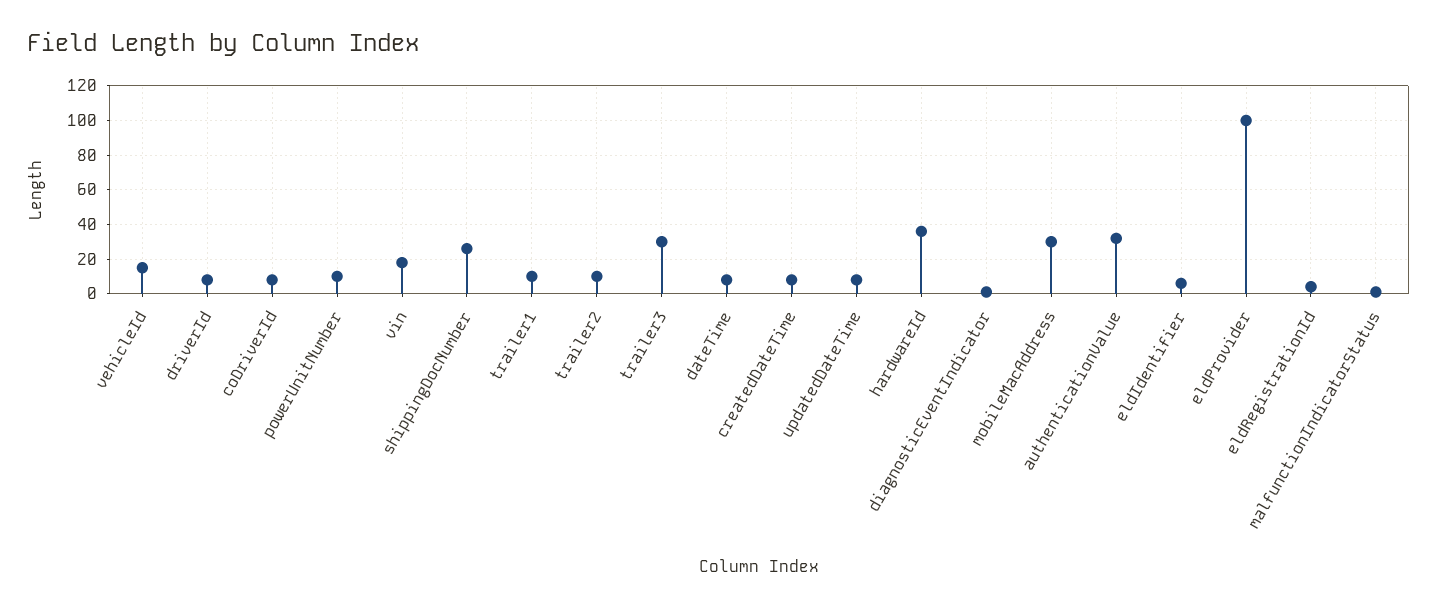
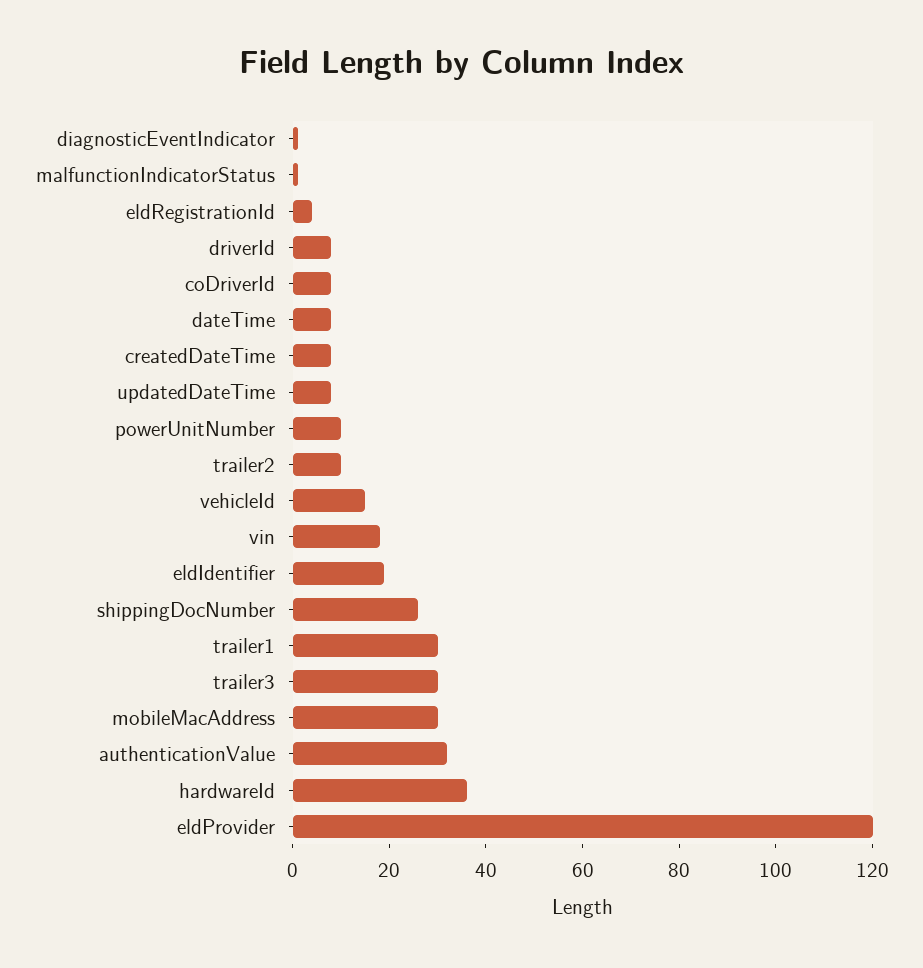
  {
    "vehicleId": 15,
    "driverId": 10,
    "coDriverId": 10,
    "powerUnitNumber": 10,
    "vin": 20,
    "shippingDocNumber": 25,
-   "trailer1": 10,
+   "trailer1": 30,
    "trailer2": 10,
    "trailer3": 30,
    "dateTime": 10,
    "createdDateTime": 10,
    "updatedDateTime": 10,
    "hardwareId": 35,
    "diagnosticEventIndicator": 0,
    "mobileMacAddress": 30,
    "authenticationValue": 30,
-   "eldIdentifier": 5,
+   "eldIdentifier": 20,
-   "eldProvider": 100,
+   "eldProvider": 120,
    "eldRegistrationId": 5,
    "malfunctionIndicatorStatus": 0
  }

